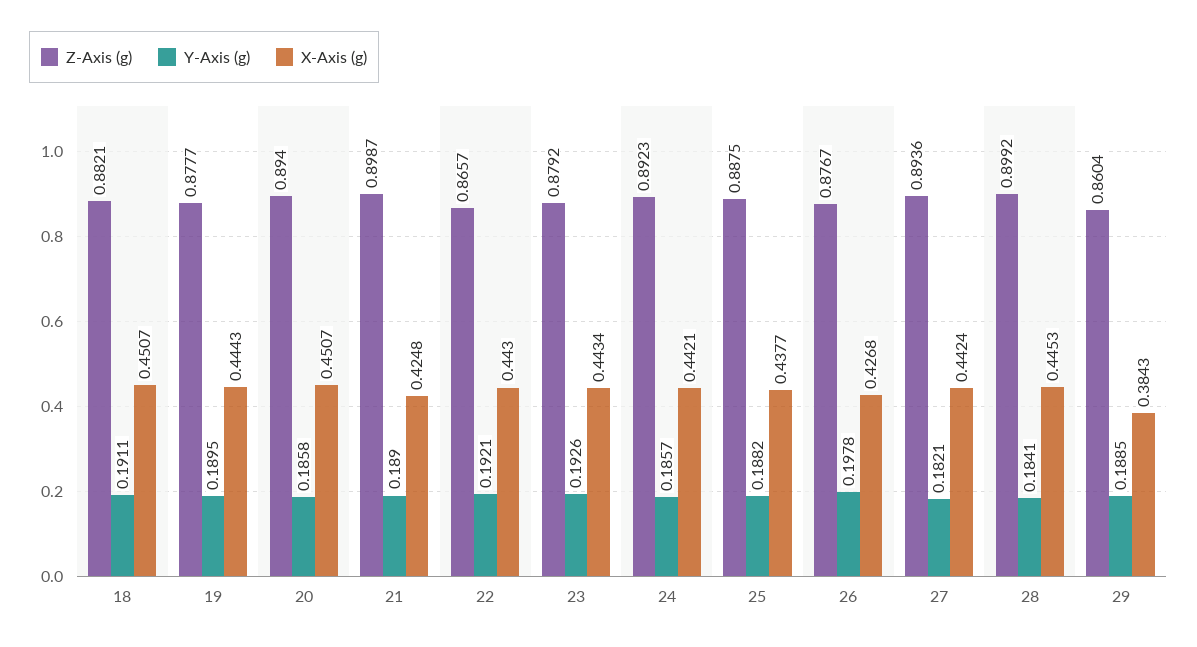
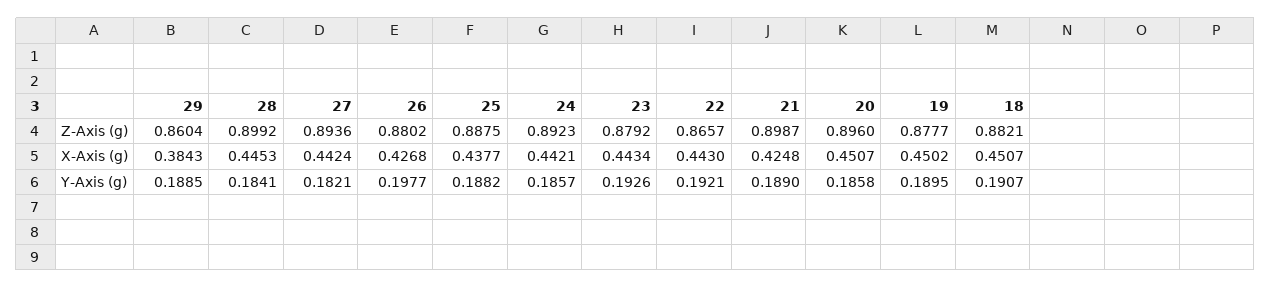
  {
    "Z-Axis (g)": {
      "18": 0.8821,
      "19": 0.8777,
-     "20": 0.894,
+     "20": 0.896,
      "21": 0.8987,
      "22": 0.8657,
      "23": 0.8792,
      "24": 0.8923,
      "25": 0.8875,
-     "26": 0.8767,
+     "26": 0.8802,
      "27": 0.8936,
      "28": 0.8992,
      "29": 0.8604
    },
    "Y-Axis (g)": {
-     "18": 0.1911,
+     "18": 0.1907,
      "19": 0.1895,
      "20": 0.1858,
      "21": 0.189,
      "22": 0.1921,
      "23": 0.1926,
      "24": 0.1857,
      "25": 0.1882,
-     "26": 0.1978,
+     "26": 0.1977,
      "27": 0.1821,
      "28": 0.1841,
      "29": 0.1885
    },
    "X-Axis (g)": {
      "18": 0.4507,
-     "19": 0.4443,
+     "19": 0.4502,
      "20": 0.4507,
      "21": 0.4248,
      "22": 0.443,
      "23": 0.4434,
      "24": 0.4421,
      "25": 0.4377,
      "26": 0.4268,
      "27": 0.4424,
      "28": 0.4453,
      "29": 0.3843
    }
  }

